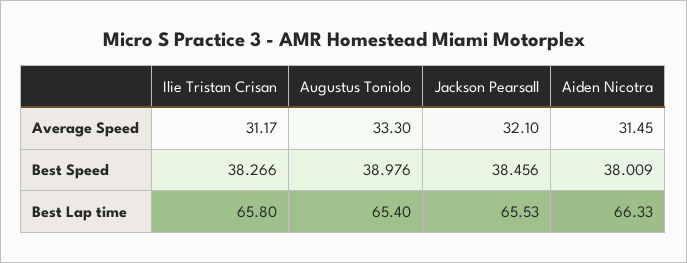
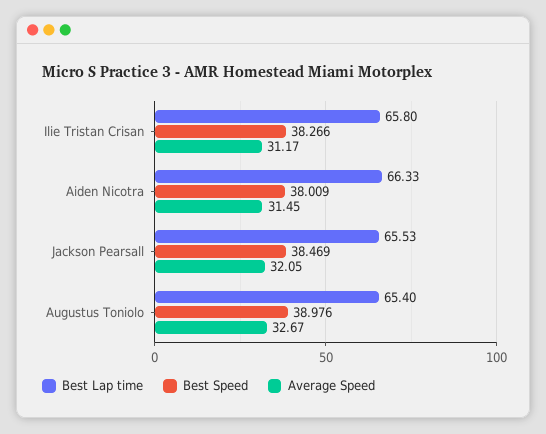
  {
    "Average Speed": {
      "Ilie Tristan Crisan": 31.17,
-     "Augustus Toniolo": 33.3,
+     "Augustus Toniolo": 32.67,
-     "Jackson Pearsall": 32.1,
+     "Jackson Pearsall": 32.05,
      "Aiden Nicotra": 31.45
    },
    "Best Speed": {
      "Ilie Tristan Crisan": 38.266,
      "Augustus Toniolo": 38.976,
-     "Jackson Pearsall": 38.456,
+     "Jackson Pearsall": 38.469,
      "Aiden Nicotra": 38.009
    },
    "Best Lap time": {
      "Ilie Tristan Crisan": 65.8,
      "Augustus Toniolo": 65.4,
      "Jackson Pearsall": 65.53,
      "Aiden Nicotra": 66.33
    }
  }

